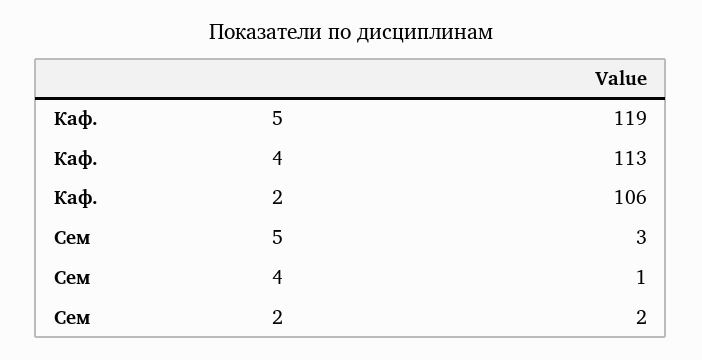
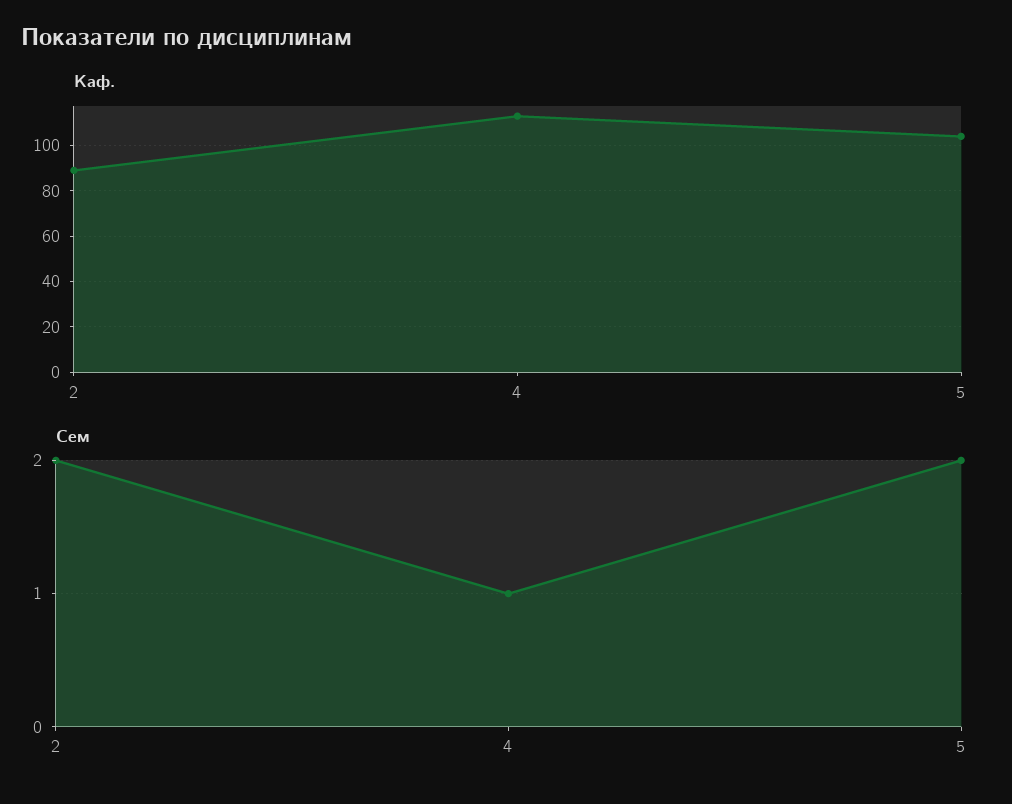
  {
    "Каф.": {
-     "5": 119,
+     "5": 105,
      "4": 113,
-     "2": 106
+     "2": 90
    },
    "Сем": {
-     "5": 3,
+     "5": 2,
      "4": 1,
      "2": 2
    }
  }

